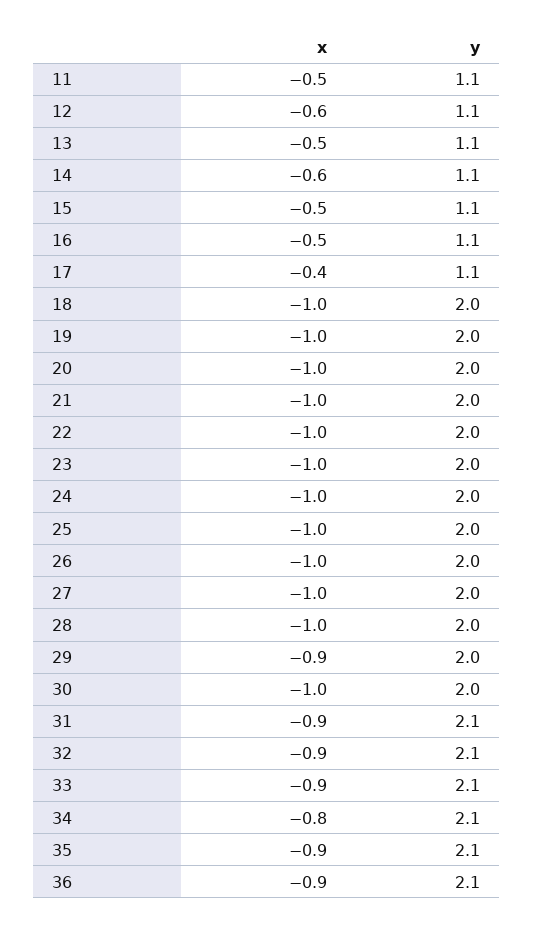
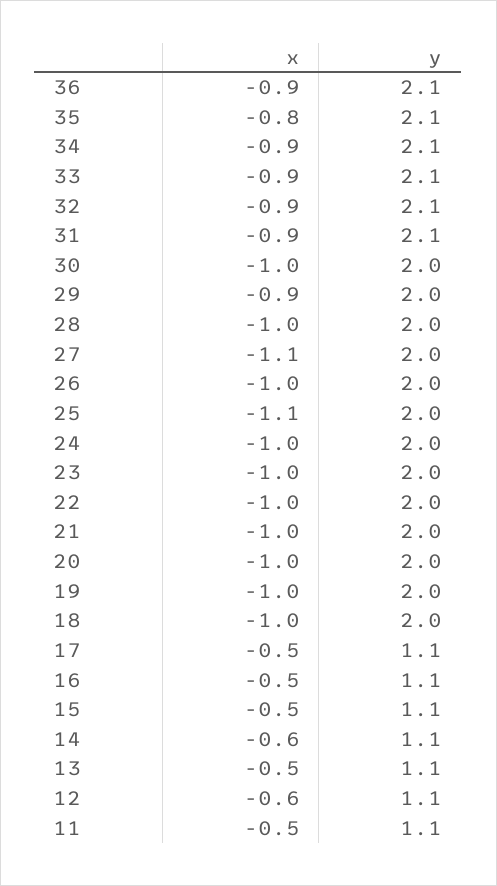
  {
    "x": {
      "11": -0.5,
      "12": -0.6,
      "13": -0.5,
      "14": -0.6,
      "15": -0.5,
      "16": -0.5,
-     "17": -0.4,
+     "17": -0.5,
      "18": -1,
      "19": -1,
      "20": -1,
      "21": -1,
      "22": -1,
      "23": -1,
      "24": -1,
-     "25": -1,
+     "25": -1.1,
      "26": -1,
-     "27": -1,
+     "27": -1.1,
      "28": -1,
      "29": -0.9,
      "30": -1,
      "31": -0.9,
      "32": -0.9,
      "33": -0.9,
-     "34": -0.8,
+     "34": -0.9,
-     "35": -0.9,
+     "35": -0.8,
      "36": -0.9
    },
    "y": {
      "11": 1.1,
      "12": 1.1,
      "13": 1.1,
      "14": 1.1,
      "15": 1.1,
      "16": 1.1,
      "17": 1.1,
      "18": 2,
      "19": 2,
      "20": 2,
      "21": 2,
      "22": 2,
      "23": 2,
      "24": 2,
      "25": 2,
      "26": 2,
      "27": 2,
      "28": 2,
      "29": 2,
      "30": 2,
      "31": 2.1,
      "32": 2.1,
      "33": 2.1,
      "34": 2.1,
      "35": 2.1,
      "36": 2.1
    }
  }

